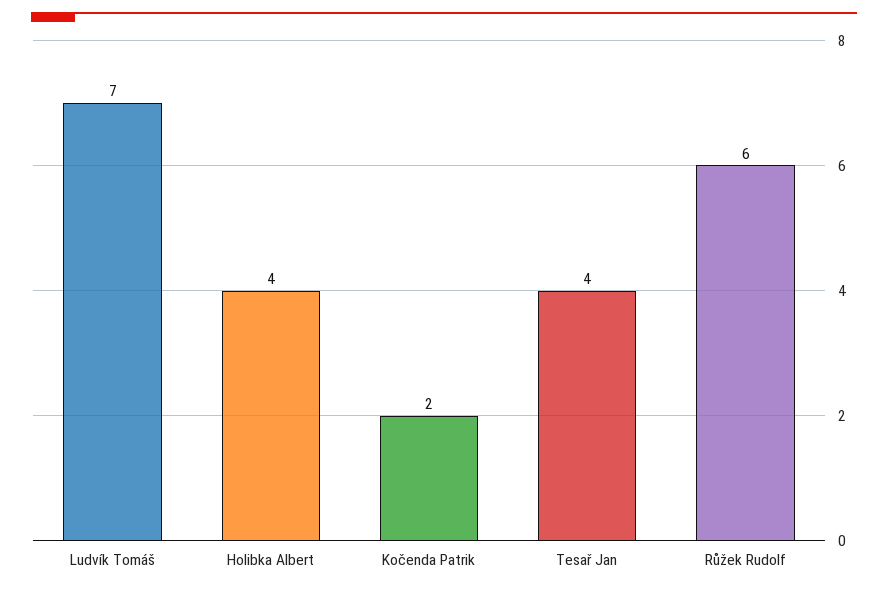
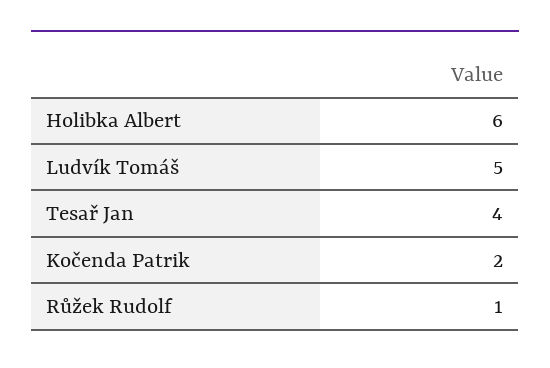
  {
-   "Ludvík Tomáš": 7,
+   "Ludvík Tomáš": 5,
-   "Holibka Albert": 4,
+   "Holibka Albert": 6,
    "Kočenda Patrik": 2,
    "Tesař Jan": 4,
-   "Růžek Rudolf": 6
+   "Růžek Rudolf": 1
  }

